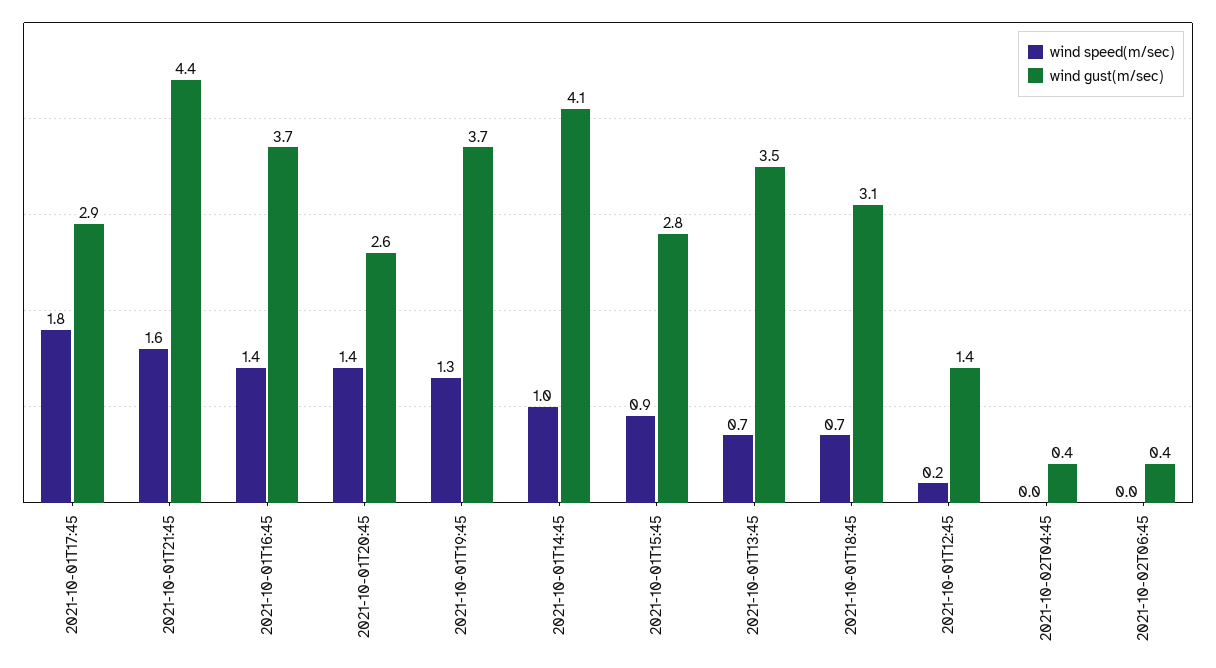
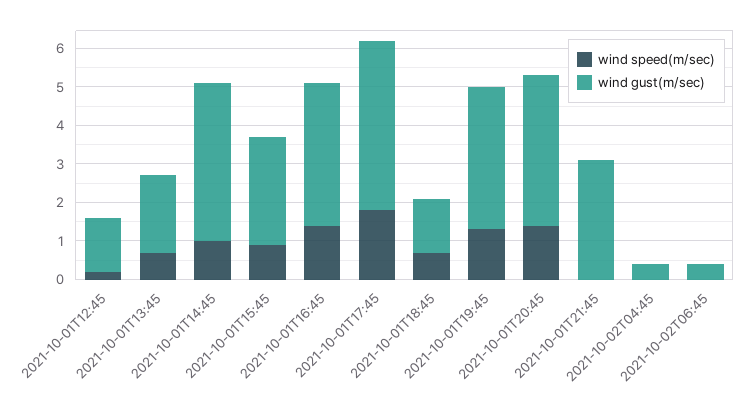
  {
    "wind speed(m/sec)": {
      "2021-10-01T17:45": 1.8,
-     "2021-10-01T21:45": 1.6,
+     "2021-10-01T21:45": 0,
      "2021-10-01T16:45": 1.4,
      "2021-10-01T20:45": 1.4,
      "2021-10-01T19:45": 1.3,
      "2021-10-01T14:45": 1,
      "2021-10-01T15:45": 0.9,
      "2021-10-01T13:45": 0.7,
      "2021-10-01T18:45": 0.7,
      "2021-10-01T12:45": 0.2,
      "2021-10-02T04:45": 0,
      "2021-10-02T06:45": 0
    },
    "wind gust(m/sec)": {
-     "2021-10-01T17:45": 2.9,
+     "2021-10-01T17:45": 4.5,
-     "2021-10-01T21:45": 4.4,
+     "2021-10-01T21:45": 3,
      "2021-10-01T16:45": 3.7,
-     "2021-10-01T20:45": 2.6,
+     "2021-10-01T20:45": 4,
      "2021-10-01T19:45": 3.7,
      "2021-10-01T14:45": 4.1,
      "2021-10-01T15:45": 2.8,
-     "2021-10-01T13:45": 3.5,
+     "2021-10-01T13:45": 2,
-     "2021-10-01T18:45": 3.1,
+     "2021-10-01T18:45": 1.5,
      "2021-10-01T12:45": 1.4,
      "2021-10-02T04:45": 0.4,
      "2021-10-02T06:45": 0.4
    }
  }

